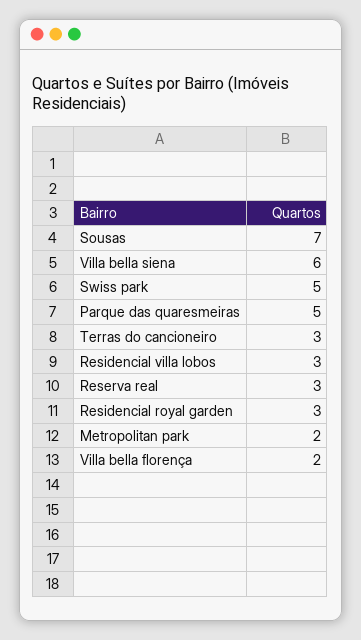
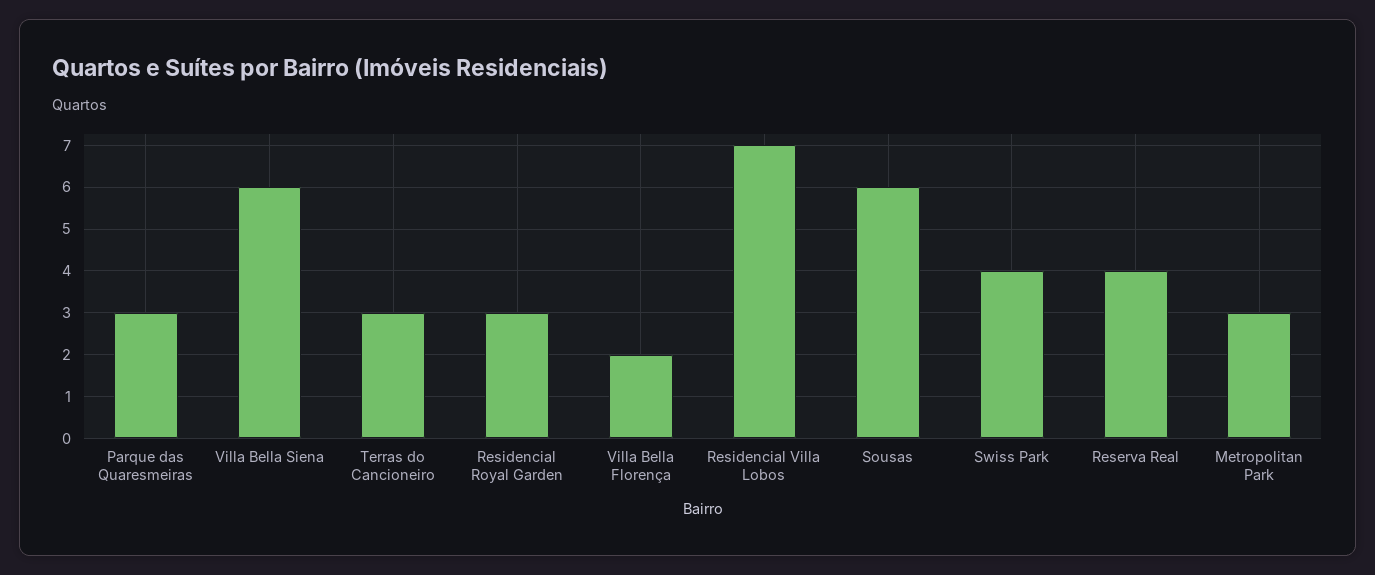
  {
-   "Sousas": 7,
+   "Sousas": 6,
    "Villa bella siena": 6,
-   "Swiss park": 5,
+   "Swiss park": 4,
-   "Parque das quaresmeiras": 5,
+   "Parque das quaresmeiras": 3,
    "Terras do cancioneiro": 3,
-   "Residencial villa lobos": 3,
+   "Residencial villa lobos": 7,
-   "Reserva real": 3,
+   "Reserva real": 4,
    "Residencial royal garden": 3,
-   "Metropolitan park": 2,
+   "Metropolitan park": 3,
    "Villa bella florença": 2
  }

